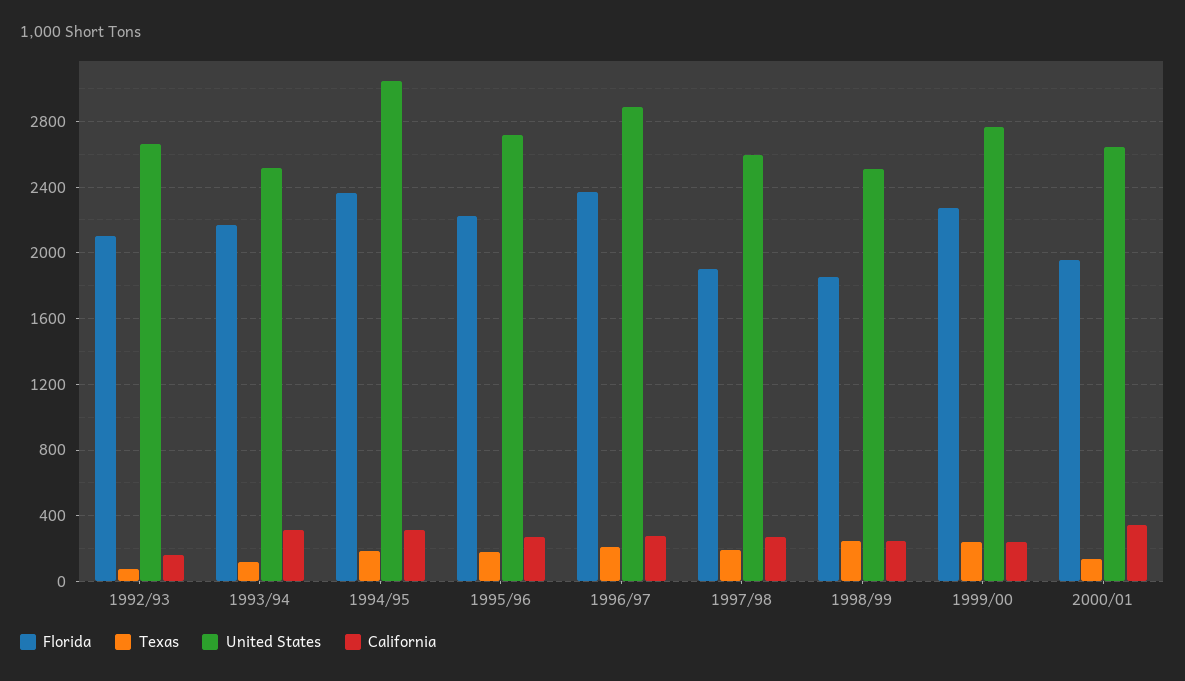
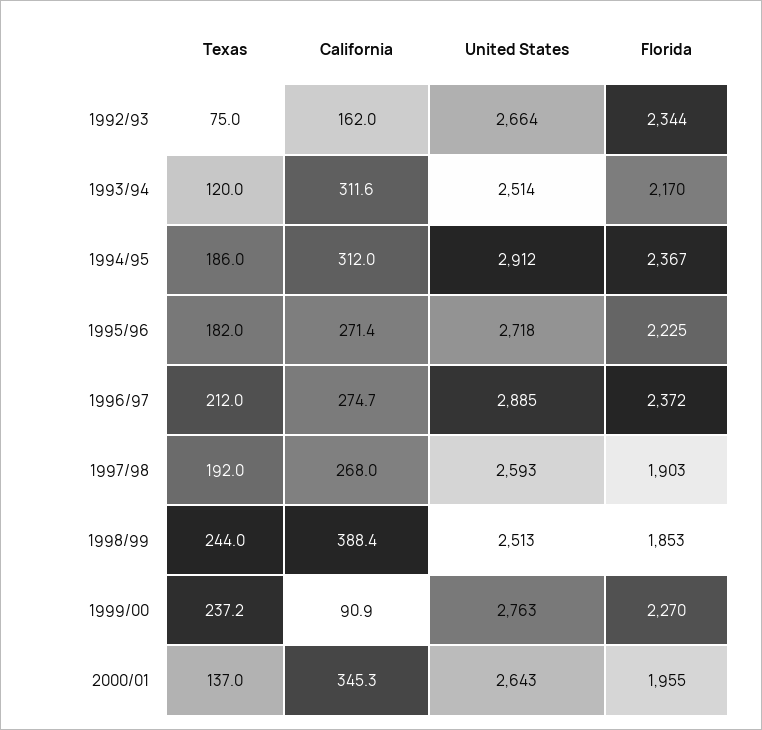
  {
    "Florida": {
-     "1992/93": 2100,
+     "1992/93": 2344,
      "1993/94": 2170,
      "1994/95": 2367,
      "1995/96": 2225,
      "1996/97": 2372,
      "1997/98": 1903,
      "1998/99": 1853,
      "1999/00": 2270,
      "2000/01": 1955
    },
    "Texas": {
      "1992/93": 75,
      "1993/94": 120,
      "1994/95": 186,
      "1995/96": 182,
      "1996/97": 212,
      "1997/98": 192,
      "1998/99": 244,
      "1999/00": 237.2,
      "2000/01": 137
    },
    "United States": {
      "1992/93": 2664,
      "1993/94": 2514,
-     "1994/95": 3050,
+     "1994/95": 2912,
      "1995/96": 2718,
      "1996/97": 2885,
      "1997/98": 2593,
      "1998/99": 2513,
      "1999/00": 2763,
      "2000/01": 2643
    },
    "California": {
      "1992/93": 162,
      "1993/94": 311.6,
      "1994/95": 312,
      "1995/96": 271.4,
      "1996/97": 274.7,
      "1997/98": 268,
-     "1998/99": 250,
+     "1998/99": 388.4,
-     "1999/00": 250,
+     "1999/00": 90.9,
      "2000/01": 345.3
    }
  }

